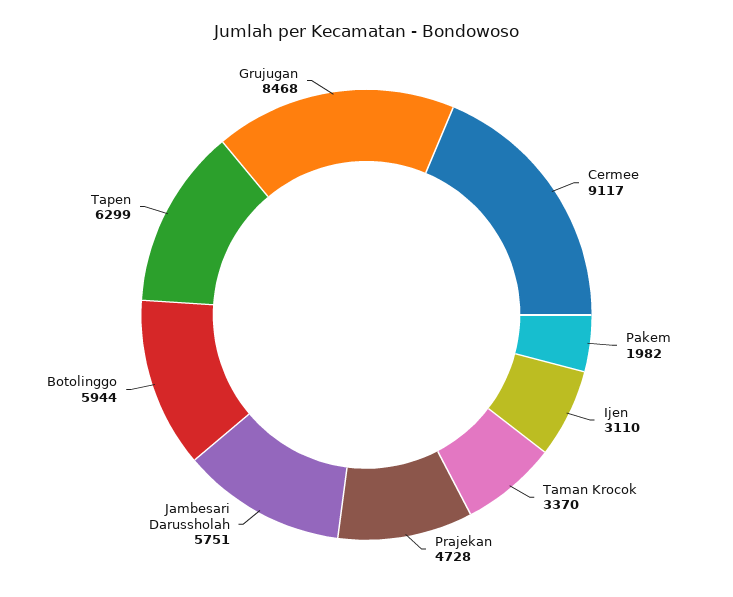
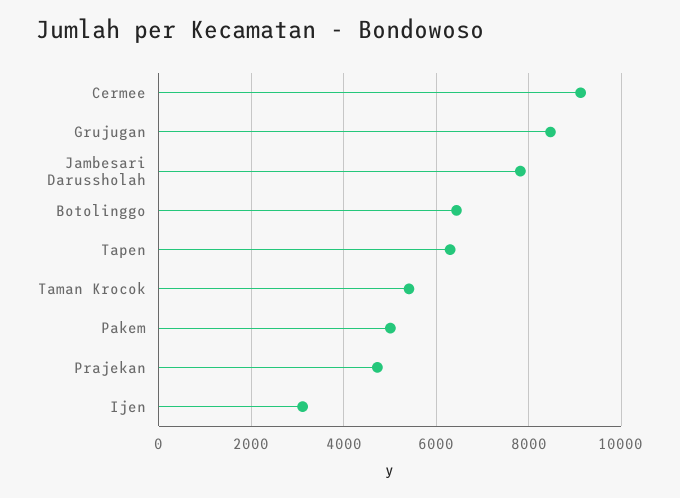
  {
    "Cermee": 9117,
-   "Pakem": 1982,
+   "Pakem": 5000,
    "Ijen": 3110,
-   "Taman Krocok": 3370,
+   "Taman Krocok": 5400,
    "Prajekan": 4728,
-   "Jambesari Darussholah": 5751,
+   "Jambesari Darussholah": 7800,
-   "Botolinggo": 5944,
+   "Botolinggo": 6400,
    "Tapen": 6299,
    "Grujugan": 8468
  }

